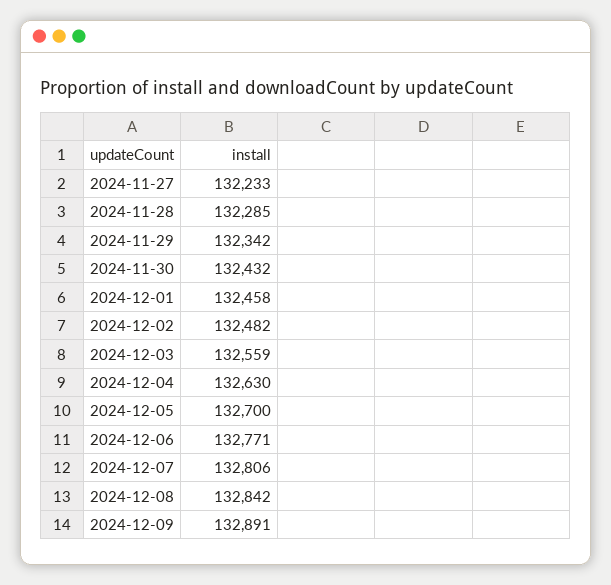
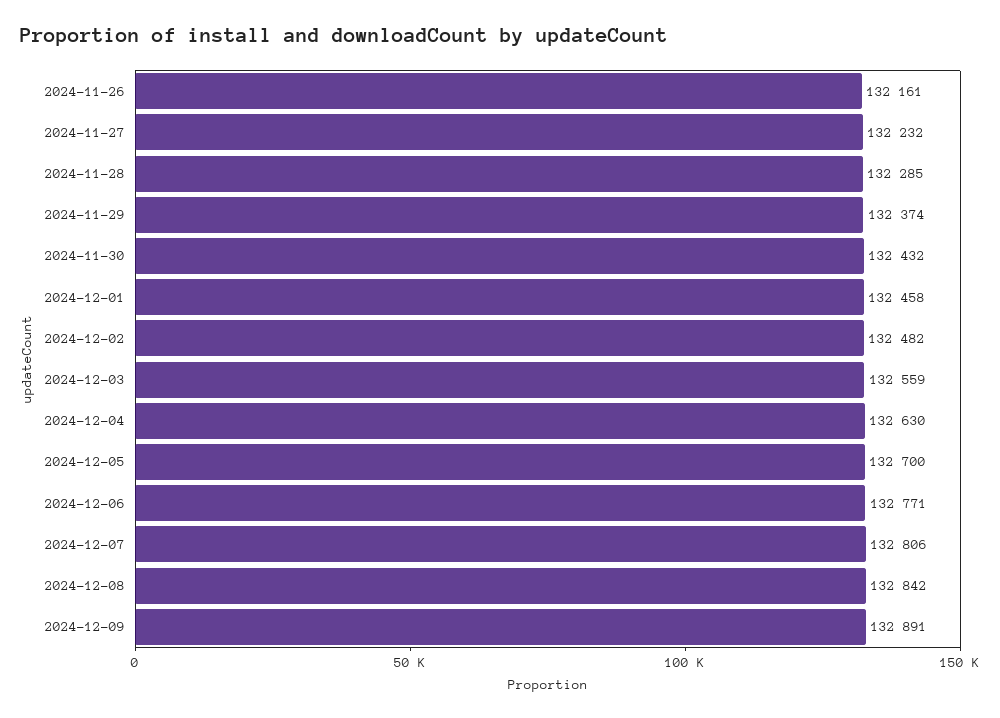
  {
-   "2024-11-27": 132233,
+   "2024-11-27": 132232,
    "2024-11-28": 132285,
-   "2024-11-29": 132342,
+   "2024-11-29": 132374,
    "2024-11-30": 132432,
    "2024-12-01": 132458,
    "2024-12-02": 132482,
    "2024-12-03": 132559,
    "2024-12-04": 132630,
    "2024-12-05": 132700,
    "2024-12-06": 132771,
    "2024-12-07": 132806,
    "2024-12-08": 132842,
-   "2024-12-09": 132891
+   "2024-12-09": 132891,
+   "2024-11-26": 132161
  }

